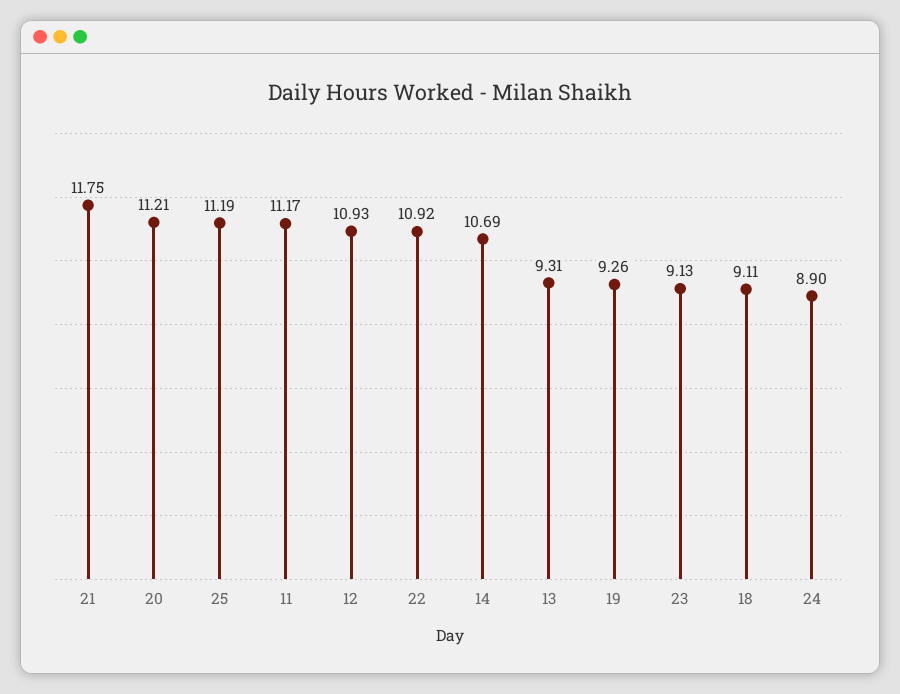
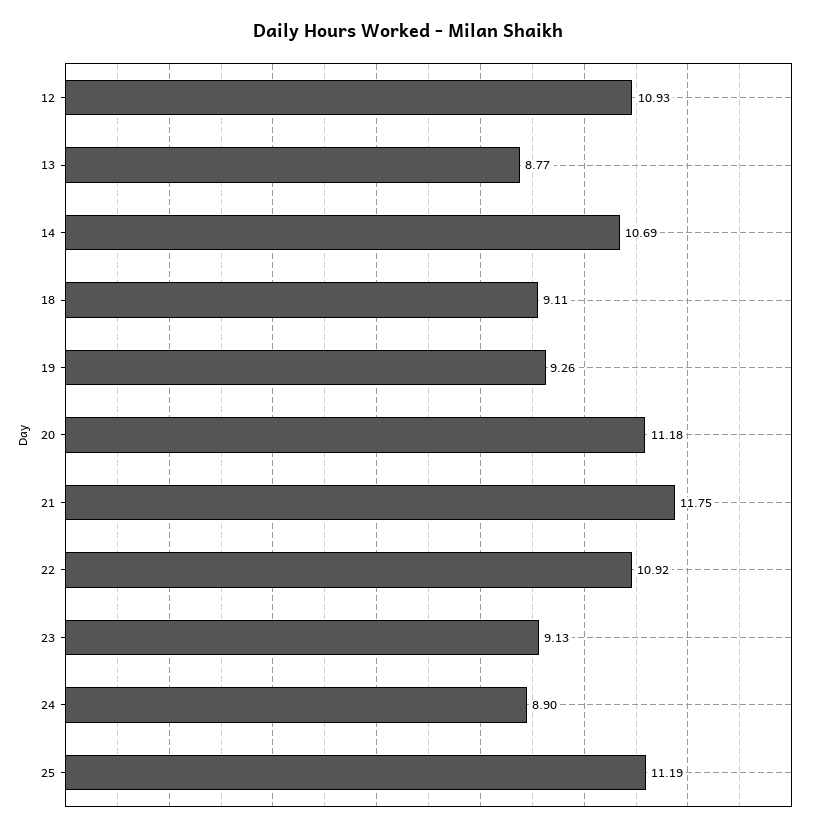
  {
    "21": 11.75,
-   "20": 11.21,
+   "20": 11.18,
    "25": 11.19,
-   "11": 11.17,
    "12": 10.93,
    "22": 10.92,
    "14": 10.69,
-   "13": 9.31,
+   "13": 8.77,
    "19": 9.26,
    "23": 9.13,
    "18": 9.11,
    "24": 8.9
  }

